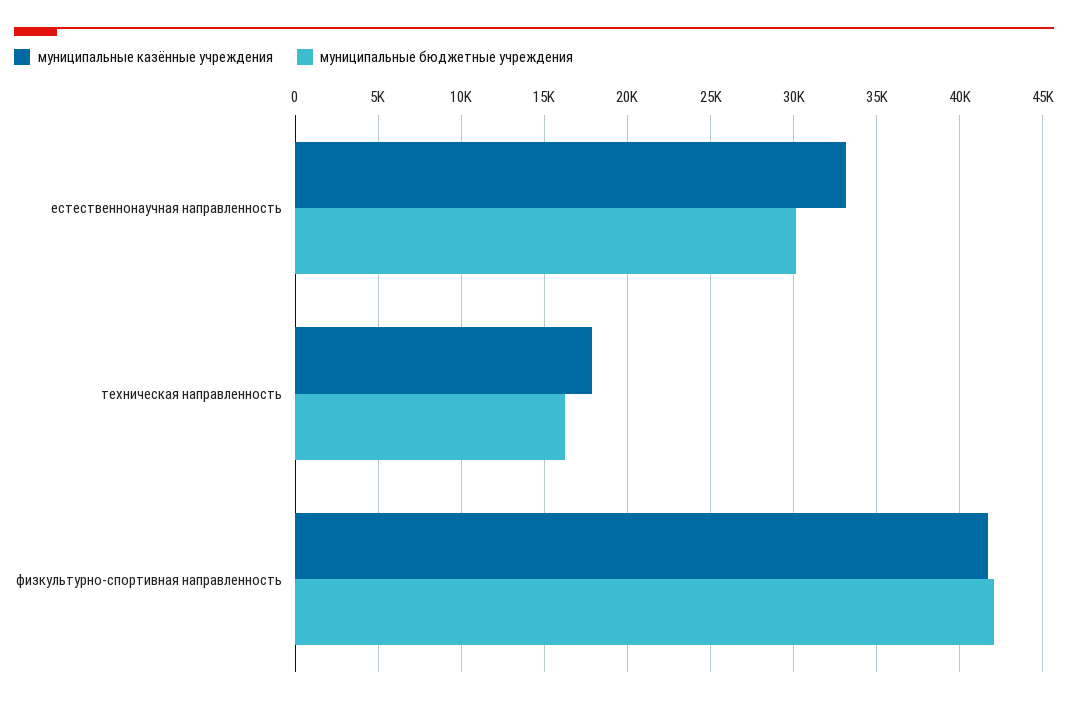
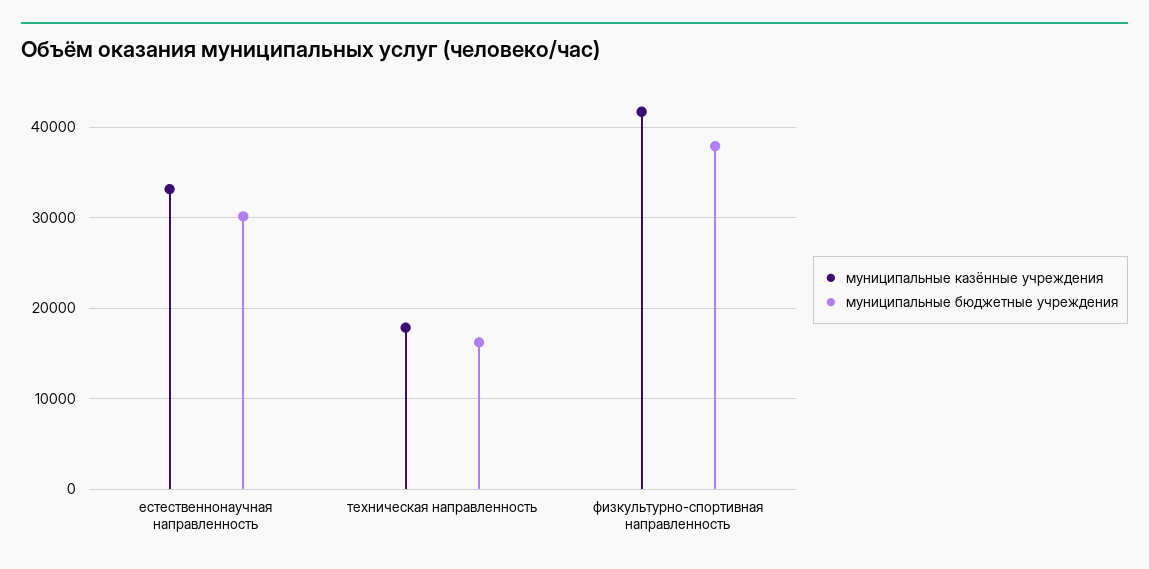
  {
    "муниципальные казённые учреждения": {
      "естественнонаучная направленность": 33000,
      "техническая направленность": 18000,
      "физкультурно-спортивная направленность": 41500
    },
    "муниципальные бюджетные учреждения": {
      "естественнонаучная направленность": 30000,
      "техническая направленность": 16000,
-     "физкультурно-спортивная направленность": 42000
+     "физкультурно-спортивная направленность": 38000
    }
  }

